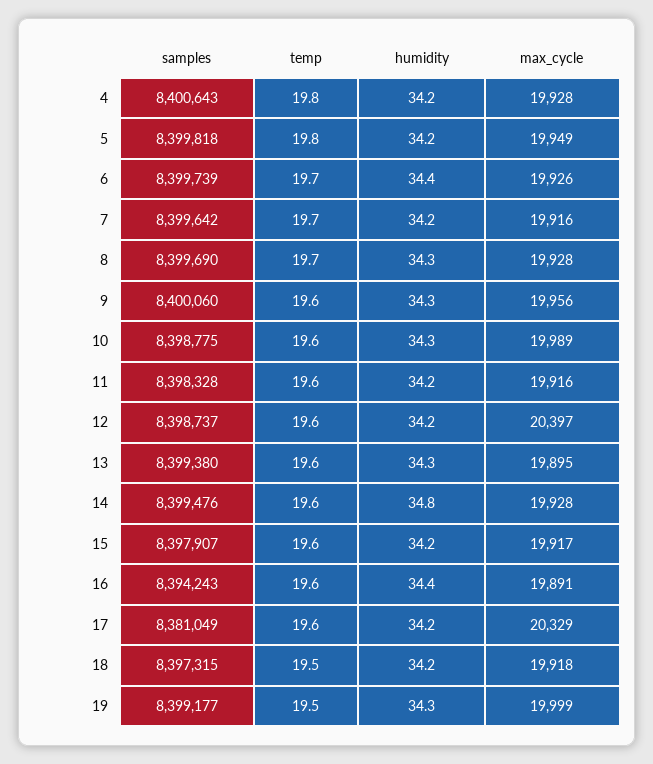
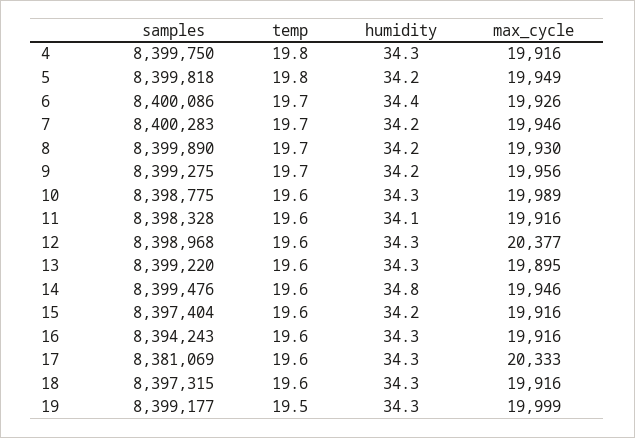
  {
    "samples": {
-     "4": 8400643,
+     "4": 8399750,
      "5": 8399818,
-     "6": 8399739,
+     "6": 8400086,
-     "7": 8399642,
+     "7": 8400283,
-     "8": 8399690,
+     "8": 8399890,
-     "9": 8400060,
+     "9": 8399275,
      "10": 8398775,
      "11": 8398328,
-     "12": 8398737,
+     "12": 8398968,
-     "13": 8399380,
+     "13": 8399220,
      "14": 8399476,
-     "15": 8397907,
+     "15": 8397404,
      "16": 8394243,
-     "17": 8381049,
+     "17": 8381069,
      "18": 8397315,
      "19": 8399177
    },
    "temp": {
      "4": 19.8,
      "5": 19.8,
      "6": 19.7,
      "7": 19.7,
      "8": 19.7,
-     "9": 19.6,
+     "9": 19.7,
      "10": 19.6,
      "11": 19.6,
      "12": 19.6,
      "13": 19.6,
      "14": 19.6,
      "15": 19.6,
      "16": 19.6,
      "17": 19.6,
-     "18": 19.5,
+     "18": 19.6,
      "19": 19.5
    },
    "humidity": {
-     "4": 34.2,
+     "4": 34.3,
      "5": 34.2,
      "6": 34.4,
      "7": 34.2,
-     "8": 34.3,
+     "8": 34.2,
-     "9": 34.3,
+     "9": 34.2,
      "10": 34.3,
-     "11": 34.2,
+     "11": 34.1,
-     "12": 34.2,
+     "12": 34.3,
      "13": 34.3,
      "14": 34.8,
      "15": 34.2,
-     "16": 34.4,
+     "16": 34.3,
-     "17": 34.2,
+     "17": 34.3,
-     "18": 34.2,
+     "18": 34.3,
      "19": 34.3
    },
    "max_cycle": {
-     "4": 19928,
+     "4": 19916,
      "5": 19949,
      "6": 19926,
-     "7": 19916,
+     "7": 19946,
-     "8": 19928,
+     "8": 19930,
      "9": 19956,
      "10": 19989,
      "11": 19916,
-     "12": 20397,
+     "12": 20377,
      "13": 19895,
-     "14": 19928,
+     "14": 19946,
-     "15": 19917,
+     "15": 19916,
-     "16": 19891,
+     "16": 19916,
-     "17": 20329,
+     "17": 20333,
-     "18": 19918,
+     "18": 19916,
      "19": 19999
    }
  }

